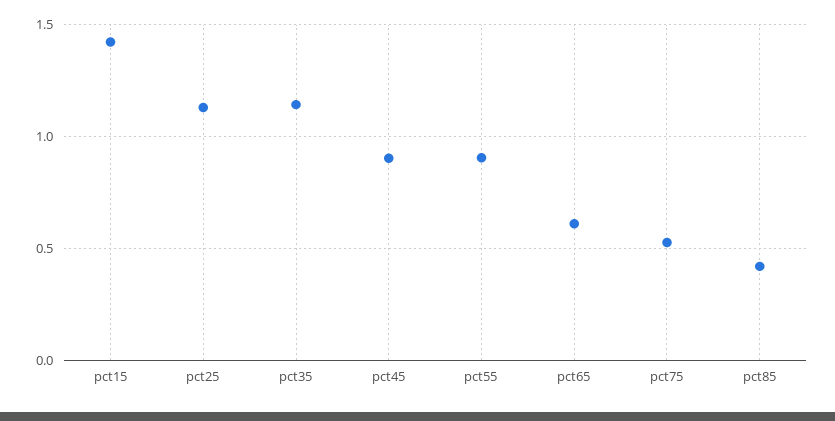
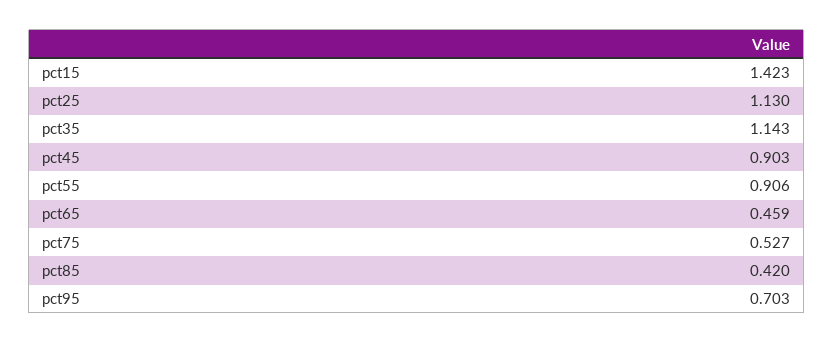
  {
    "pct15": 1.423,
    "pct25": 1.13,
    "pct35": 1.143,
    "pct45": 0.903,
    "pct55": 0.906,
-   "pct65": 0.6,
+   "pct65": 0.459,
    "pct75": 0.527,
-   "pct85": 0.42
+   "pct85": 0.42,
+   "pct95": 0.703
  }

